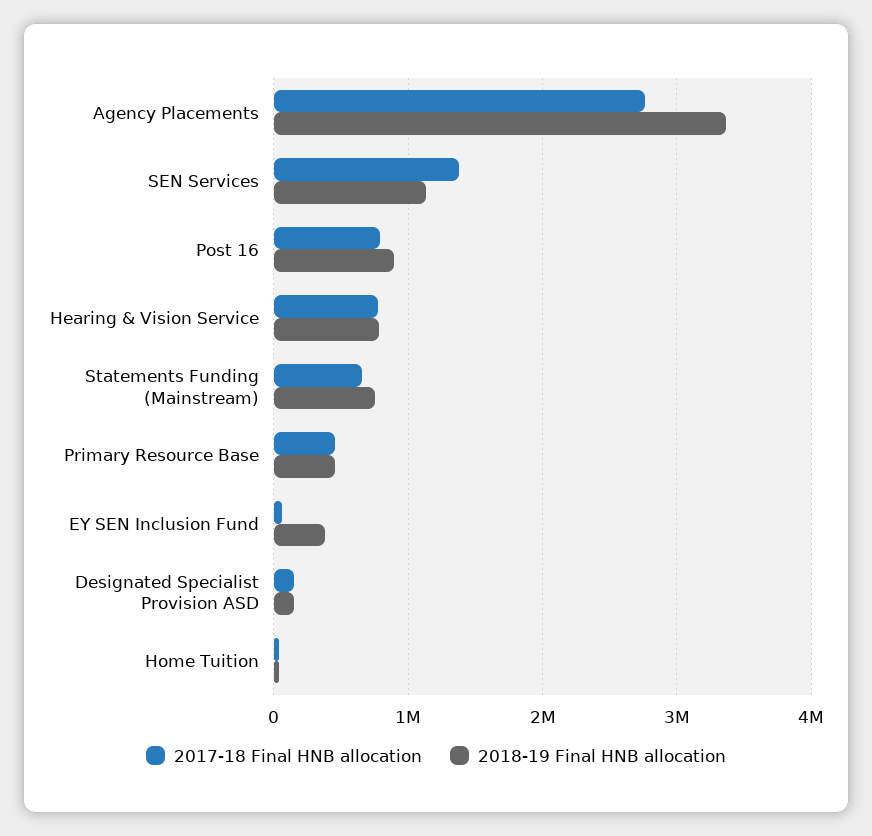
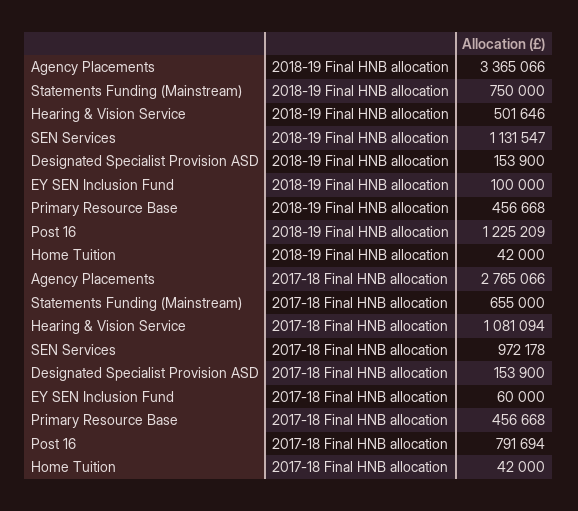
  {
    "2017-18 Final HNB allocation": {
      "Agency Placements": 2765066,
-     "SEN Services": 1400000,
+     "SEN Services": 972178,
      "Post 16": 791694,
-     "Hearing & Vision Service": 800000,
+     "Hearing & Vision Service": 1081094,
      "Statements Funding (Mainstream)": 655000,
      "Primary Resource Base": 456668,
      "EY SEN Inclusion Fund": 60000,
      "Designated Specialist Provision ASD": 153900,
      "Home Tuition": 42000
    },
    "2018-19 Final HNB allocation": {
      "Agency Placements": 3365066,
      "SEN Services": 1131547,
-     "Post 16": 900000,
+     "Post 16": 1225209,
-     "Hearing & Vision Service": 800000,
+     "Hearing & Vision Service": 501646,
      "Statements Funding (Mainstream)": 750000,
      "Primary Resource Base": 456668,
-     "EY SEN Inclusion Fund": 400000,
+     "EY SEN Inclusion Fund": 100000,
      "Designated Specialist Provision ASD": 153900,
      "Home Tuition": 42000
    }
  }

